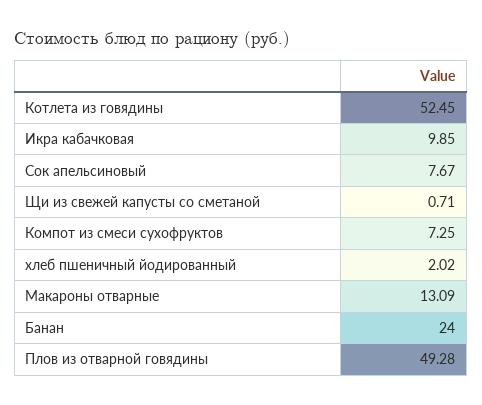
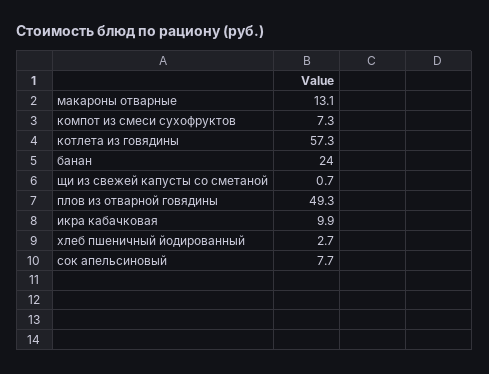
  {
-   "Котлета из говядины": 52.45,
+   "Котлета из говядины": 57.3,
    "Икра кабачковая": 9.85,
    "Сок апельсиновый": 7.67,
    "Щи из свежей капусты со сметаной": 0.71,
    "Компот из смеси сухофруктов": 7.25,
-   "хлеб пшеничный йодированный": 2.02,
+   "хлеб пшеничный йодированный": 2.7,
    "Макароны отварные": 13.09,
    "Банан": 24,
    "Плов из отварной говядины": 49.28
  }

